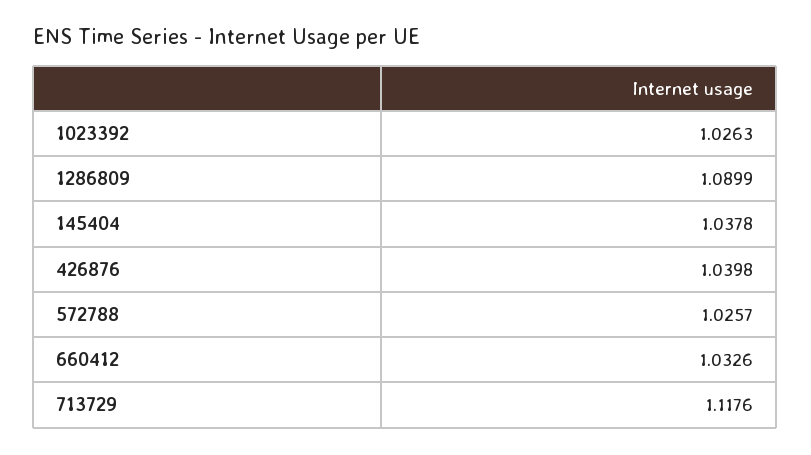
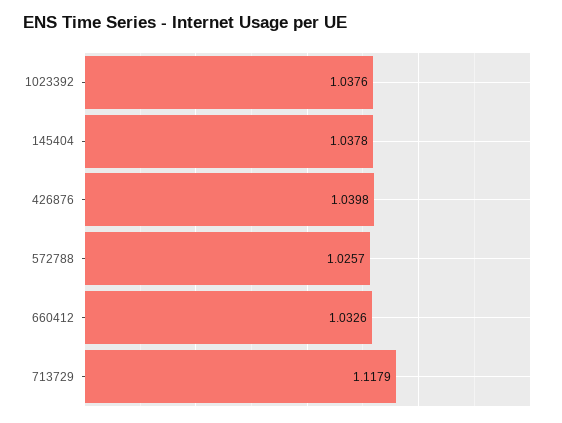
  {
-   "1023392": 1.0263,
+   "1023392": 1.0376,
-   "1286809": 1.0899,
    "145404": 1.0378,
    "426876": 1.0398,
    "572788": 1.0257,
    "660412": 1.0326,
-   "713729": 1.1176
+   "713729": 1.1179
  }

